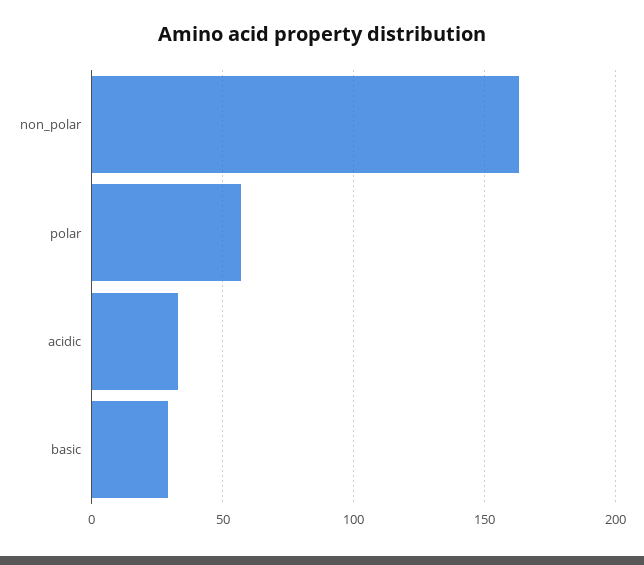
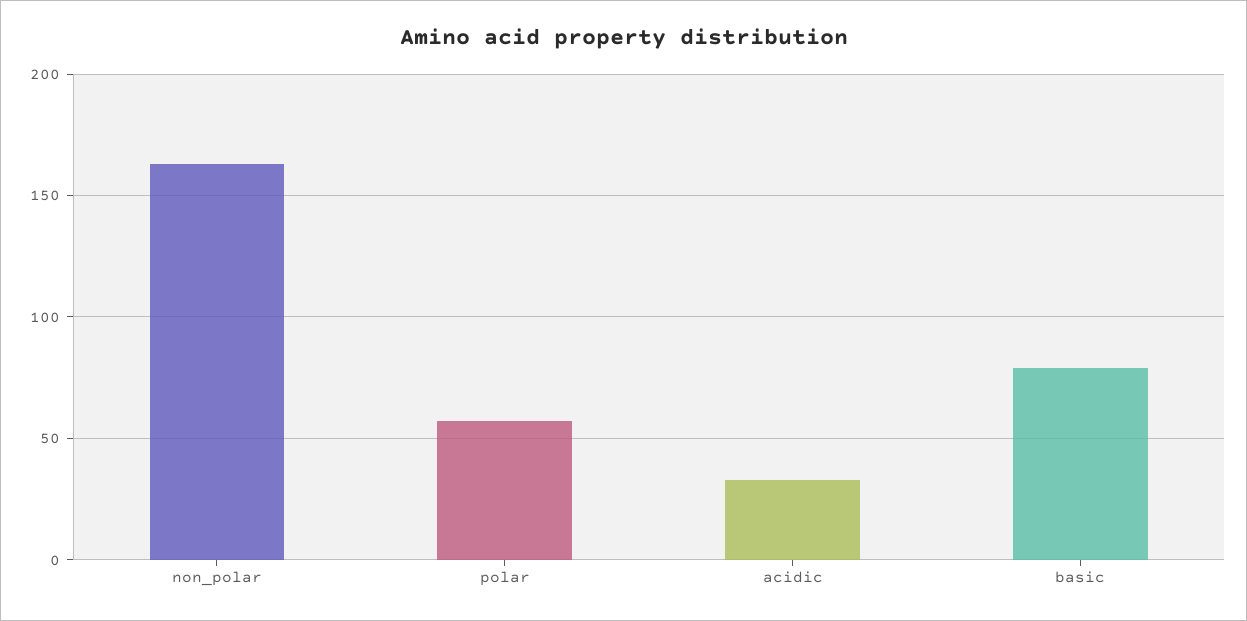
  {
    "non_polar": 165,
    "polar": 55,
    "acidic": 35,
-   "basic": 30
+   "basic": 80
  }

